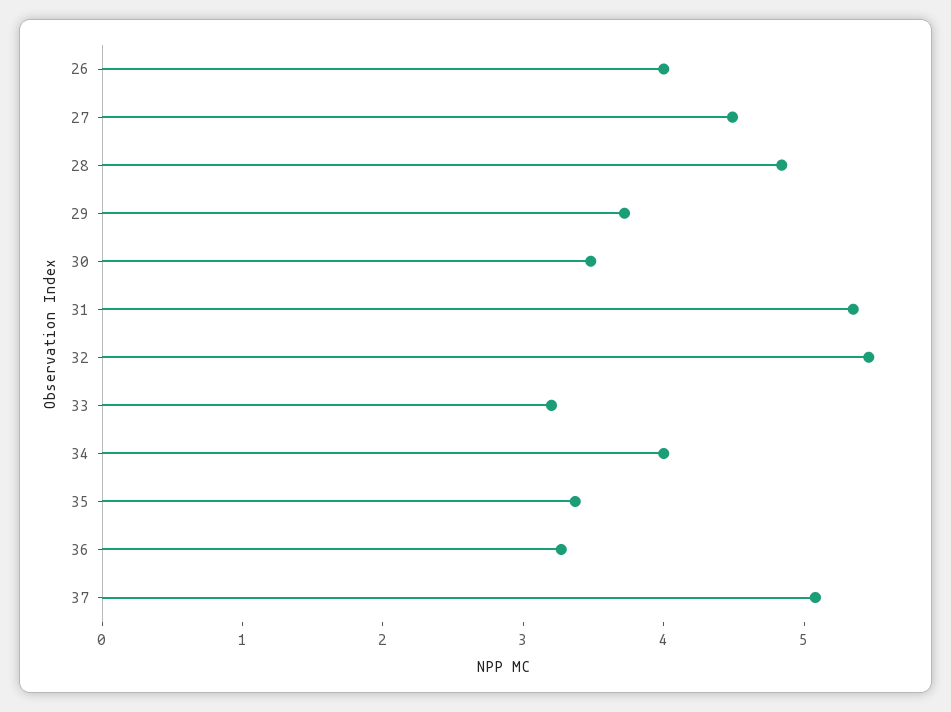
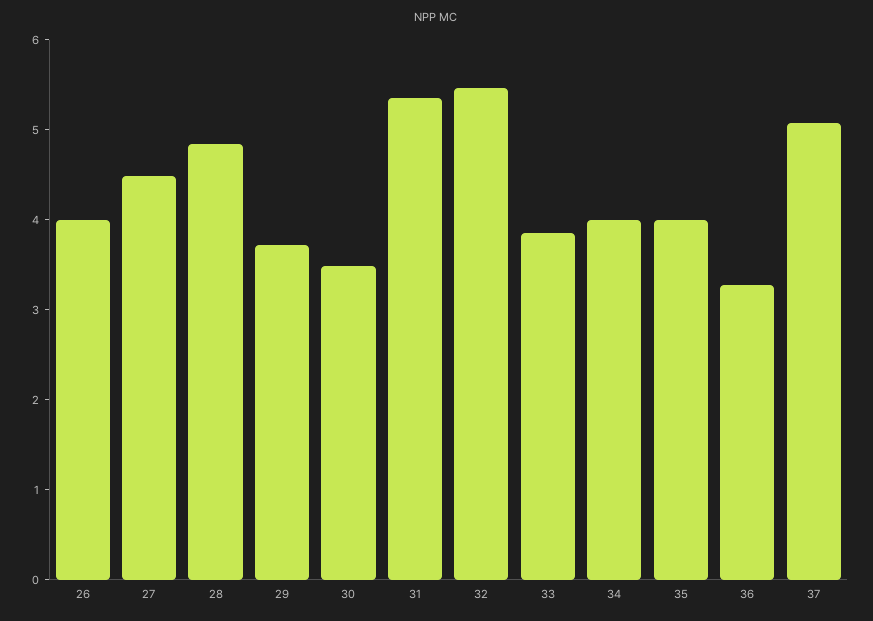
  {
    "26": 4,
    "27": 4.4,
    "28": 4.8,
    "29": 3.8,
    "30": 3.4,
    "31": 5.4,
    "32": 5.4,
-   "33": 3.2,
+   "33": 3.8,
    "34": 4,
-   "35": 3.4,
+   "35": 4,
    "36": 3.2,
    "37": 5
  }

